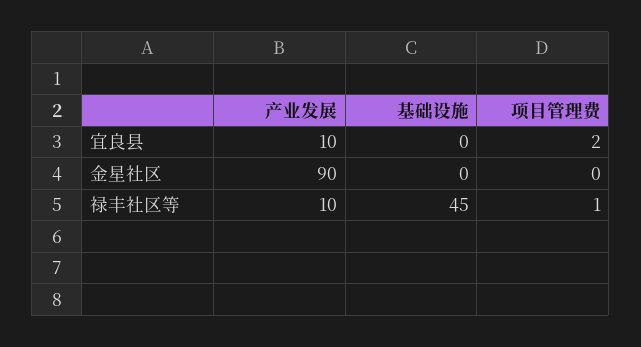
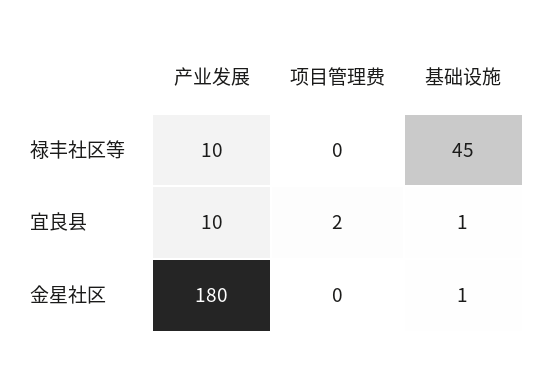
  {
    "产业发展": {
      "宜良县": 10,
-     "金星社区": 90,
+     "金星社区": 180,
      "禄丰社区等": 10
    },
    "基础设施": {
-     "宜良县": 0,
+     "宜良县": 1,
-     "金星社区": 0,
+     "金星社区": 1,
      "禄丰社区等": 45
    },
    "项目管理费": {
      "宜良县": 2,
      "金星社区": 0,
-     "禄丰社区等": 1
+     "禄丰社区等": 0
    }
  }

